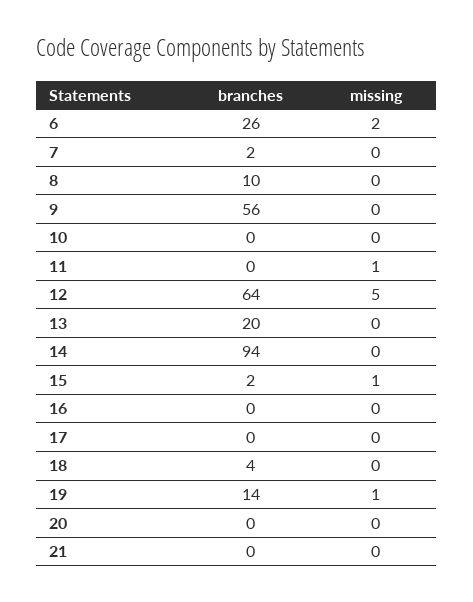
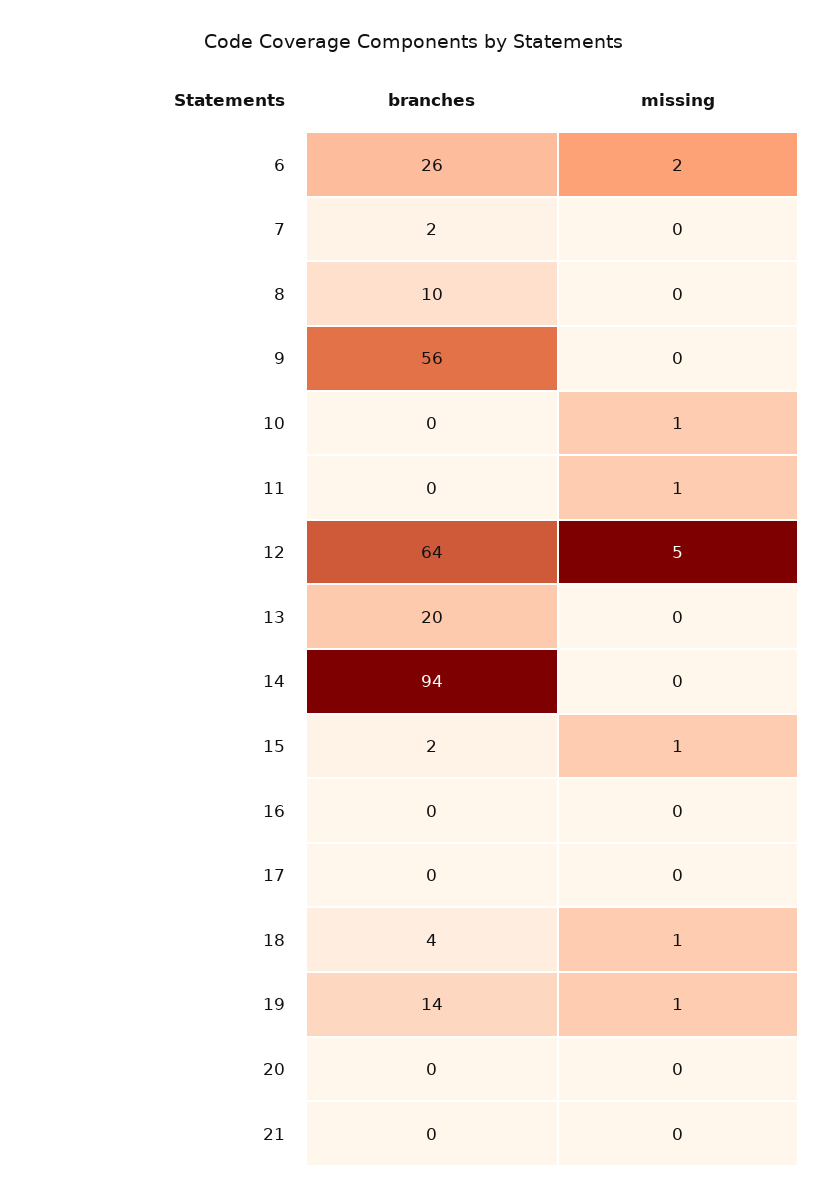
  {
    "branches": {
      "6": 26,
      "7": 2,
      "8": 10,
      "9": 56,
      "10": 0,
      "11": 0,
      "12": 64,
      "13": 20,
      "14": 94,
      "15": 2,
      "16": 0,
      "17": 0,
      "18": 4,
      "19": 14,
      "20": 0,
      "21": 0
    },
    "missing": {
      "6": 2,
      "7": 0,
      "8": 0,
      "9": 0,
-     "10": 0,
+     "10": 1,
      "11": 1,
      "12": 5,
      "13": 0,
      "14": 0,
      "15": 1,
      "16": 0,
      "17": 0,
-     "18": 0,
+     "18": 1,
      "19": 1,
      "20": 0,
      "21": 0
    }
  }

